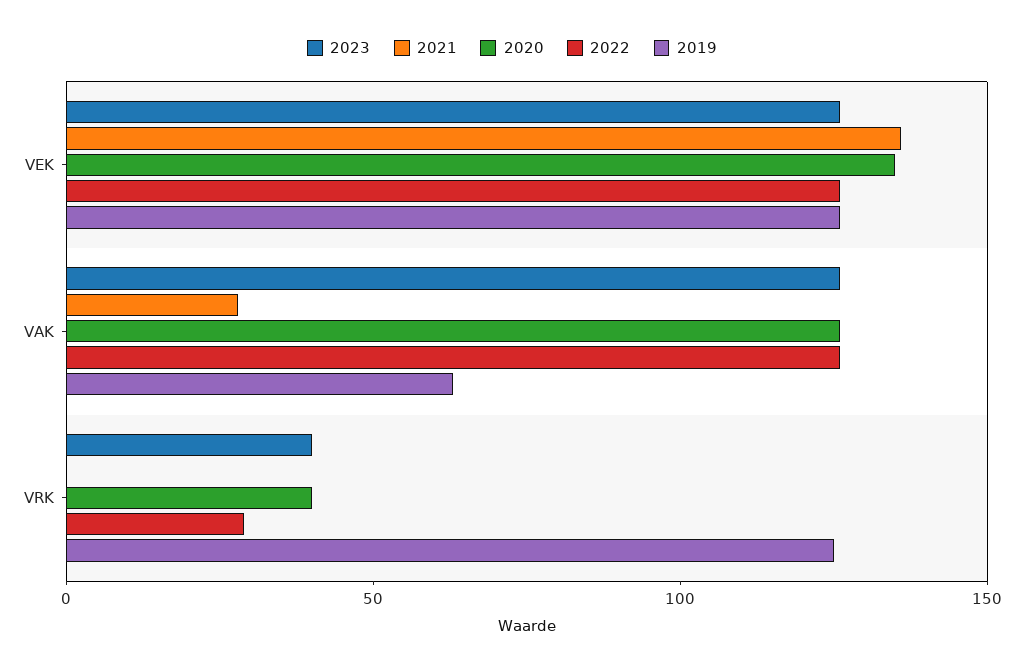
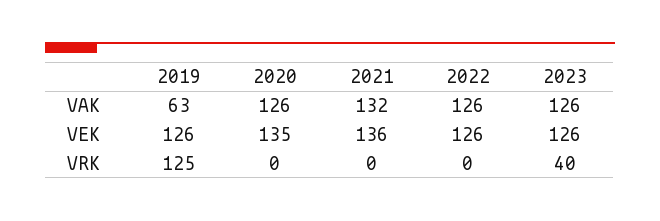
  {
    "2023": {
      "VEK": 126,
      "VAK": 126,
      "VRK": 40
    },
    "2021": {
      "VEK": 136,
-     "VAK": 30,
+     "VAK": 132,
      "VRK": 0
    },
    "2020": {
      "VEK": 135,
      "VAK": 126,
-     "VRK": 40
+     "VRK": 0
    },
    "2022": {
      "VEK": 126,
      "VAK": 126,
-     "VRK": 30
+     "VRK": 0
    },
    "2019": {
      "VEK": 126,
      "VAK": 63,
      "VRK": 125
    }
  }

